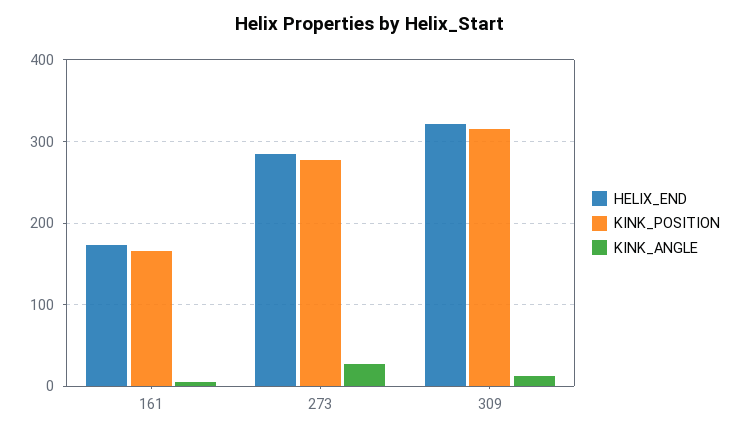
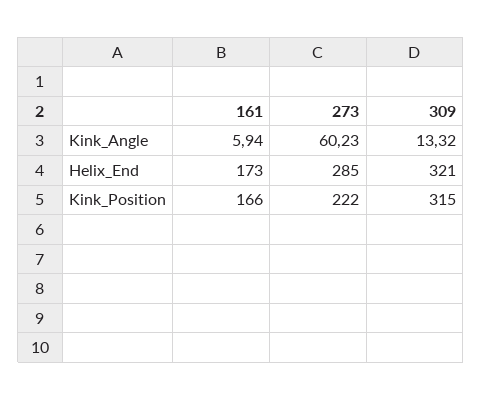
  {
    "HELIX_END": {
      "161": 173,
      "273": 285,
      "309": 321
    },
    "KINK_POSITION": {
      "161": 166,
-     "273": 280,
+     "273": 222,
      "309": 315
    },
    "KINK_ANGLE": {
      "161": 5.94,
-     "273": 30,
+     "273": 60.23,
      "309": 13.32
    }
  }

